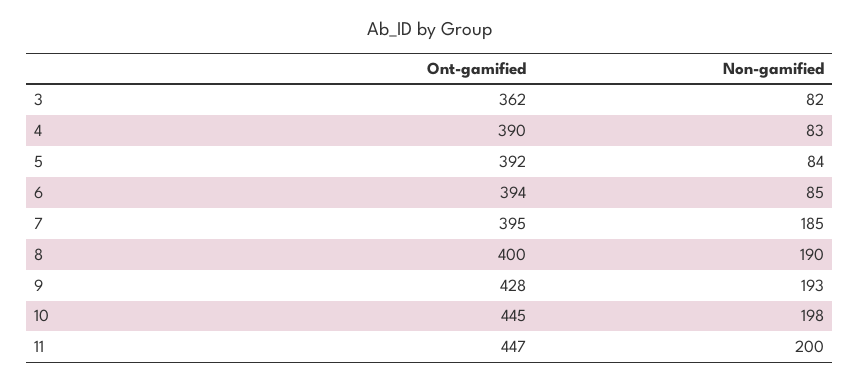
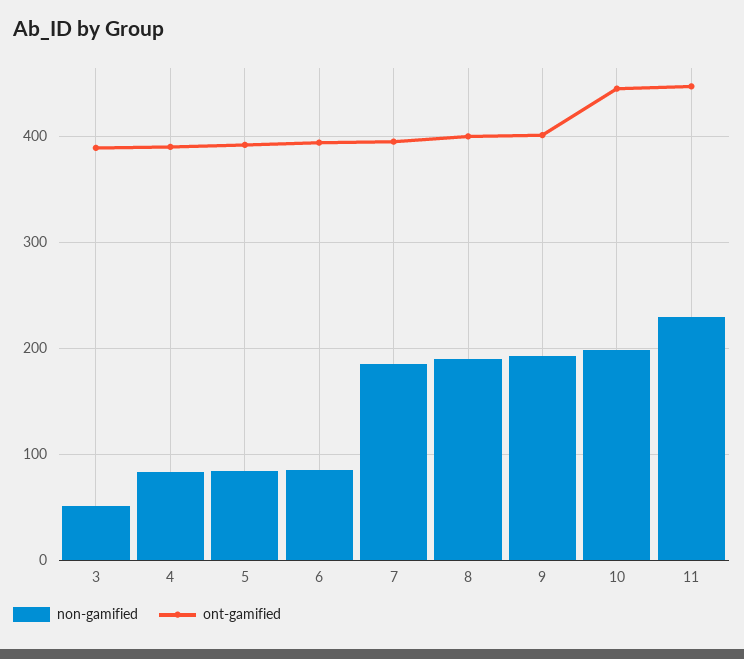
  {
    "Ont-gamified": {
-     "3": 362,
+     "3": 390,
      "4": 390,
      "5": 392,
      "6": 394,
      "7": 395,
      "8": 400,
-     "9": 428,
+     "9": 400,
      "10": 445,
      "11": 447
    },
    "Non-gamified": {
-     "3": 82,
+     "3": 50,
      "4": 83,
      "5": 84,
      "6": 85,
      "7": 185,
      "8": 190,
      "9": 193,
      "10": 198,
-     "11": 200
+     "11": 230
    }
  }

